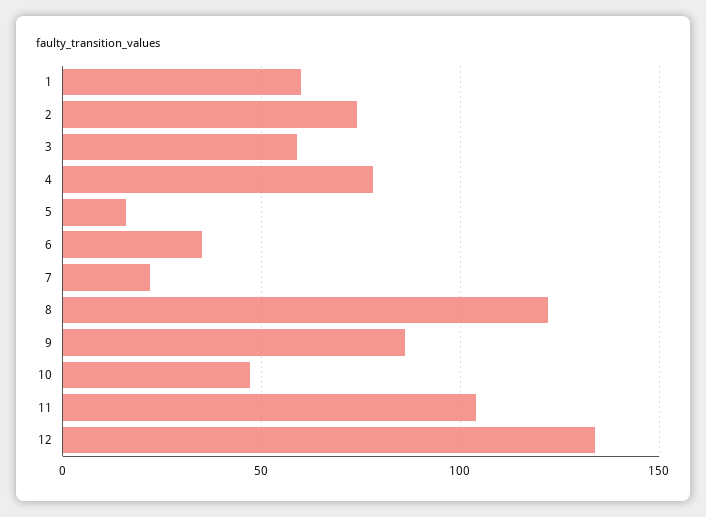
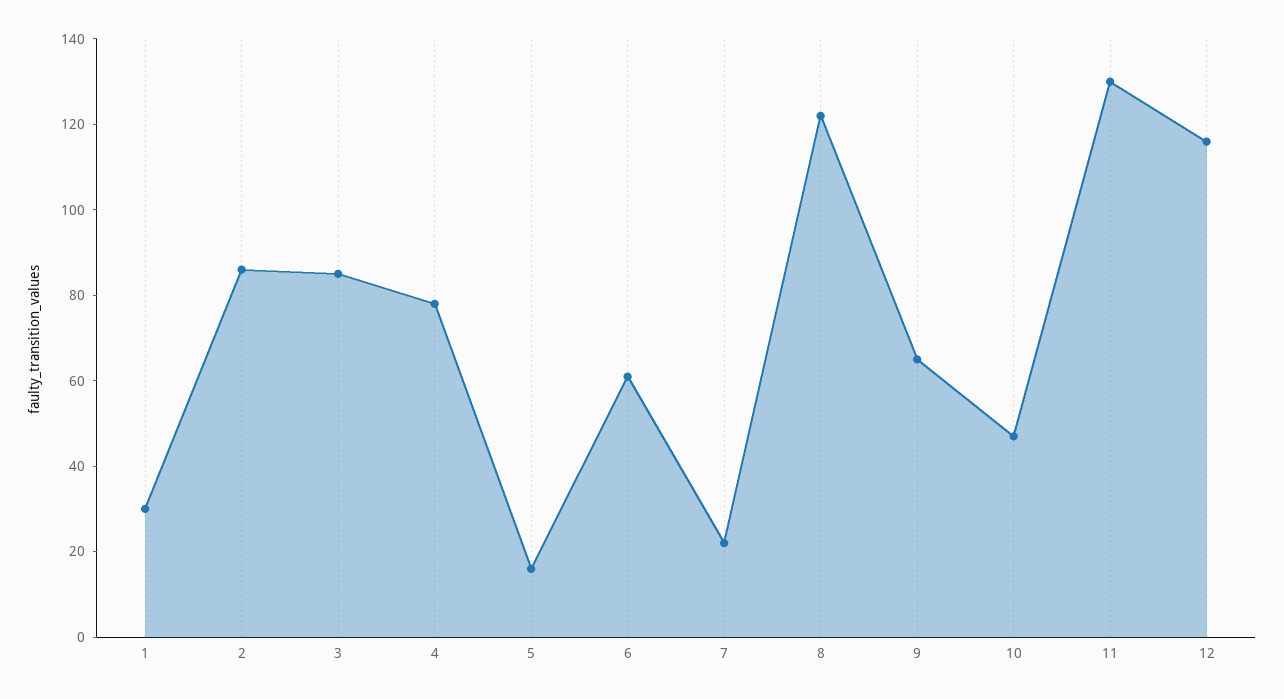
  {
-   "1": 60,
+   "1": 30,
-   "2": 75,
+   "2": 85,
-   "3": 60,
+   "3": 85,
    "4": 80,
    "5": 15,
-   "6": 35,
+   "6": 60,
    "7": 20,
    "8": 120,
-   "9": 85,
+   "9": 65,
    "10": 45,
-   "11": 105,
+   "11": 130,
-   "12": 135
+   "12": 115
  }

